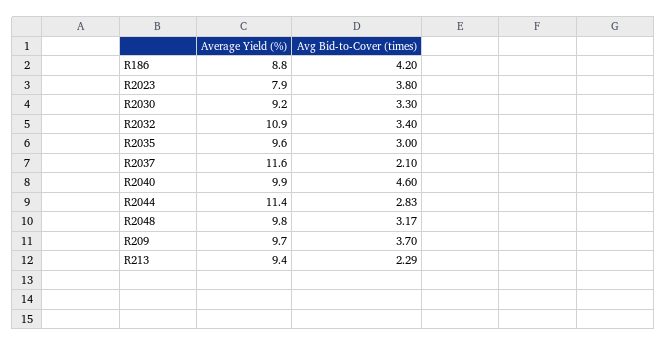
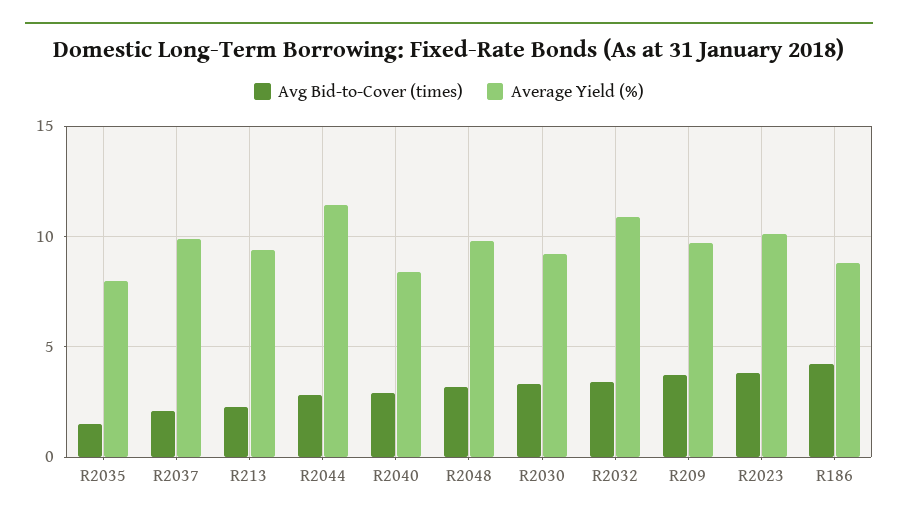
  {
    "Average Yield (%)": {
      "R186": 8.8,
-     "R2023": 7.9,
+     "R2023": 10,
      "R2030": 9.2,
      "R2032": 10.9,
-     "R2035": 9.6,
+     "R2035": 8,
-     "R2037": 11.6,
+     "R2037": 10,
-     "R2040": 9.9,
+     "R2040": 8.5,
      "R2044": 11.4,
      "R2048": 9.8,
      "R209": 9.7,
      "R213": 9.4
    },
    "Avg Bid-to-Cover (times)": {
      "R186": 4.2,
      "R2023": 3.8,
      "R2030": 3.3,
      "R2032": 3.4,
-     "R2035": 3,
+     "R2035": 1.5,
      "R2037": 2.1,
-     "R2040": 4.6,
+     "R2040": 3,
      "R2044": 2.83,
      "R2048": 3.17,
      "R209": 3.7,
      "R213": 2.29
    }
  }

